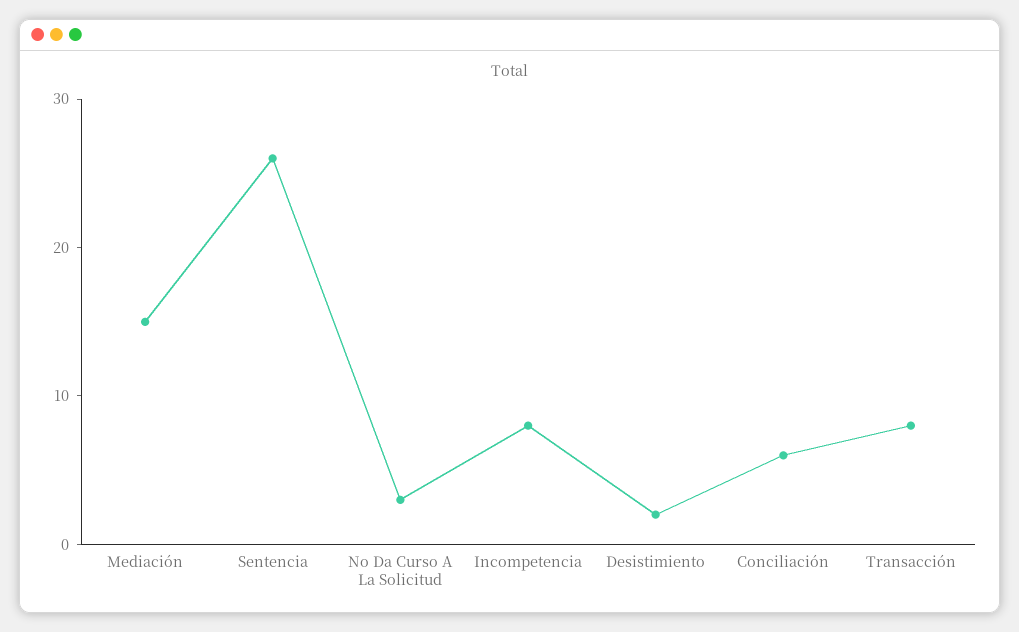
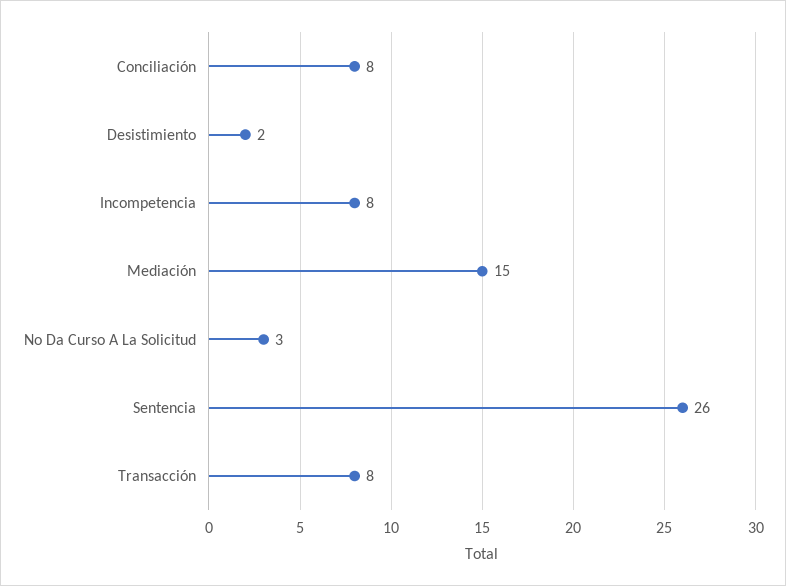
  {
    "Mediación": 15,
    "Sentencia": 26,
    "No Da Curso A La Solicitud": 3,
    "Incompetencia": 8,
    "Desistimiento": 2,
-   "Conciliación": 6,
+   "Conciliación": 8,
    "Transacción": 8
  }

